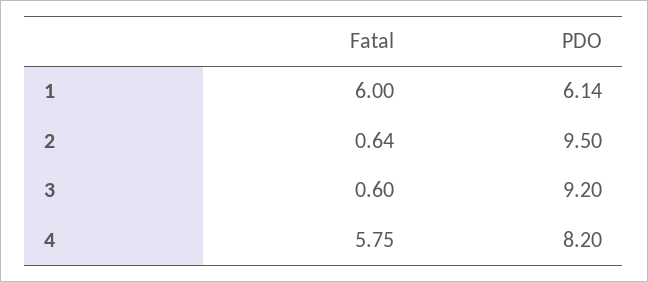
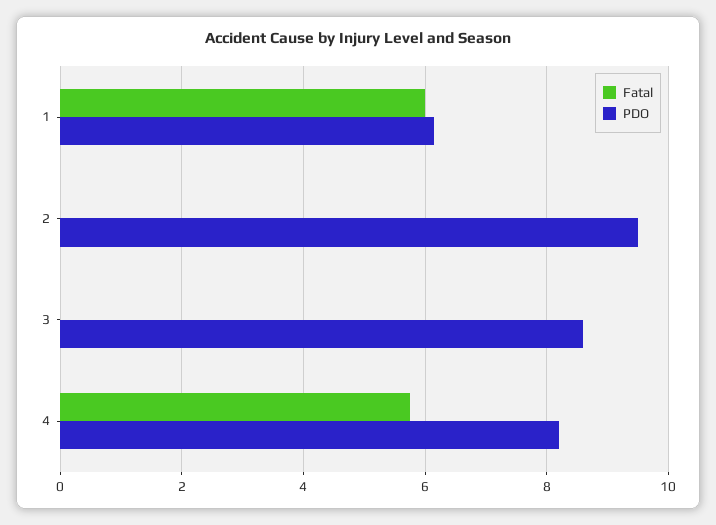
  {
    "Fatal": {
      "1": 6,
-     "2": 0.64,
+     "2": 0,
-     "3": 0.6,
+     "3": 0,
      "4": 5.75
    },
    "PDO": {
      "1": 6.14,
      "2": 9.5,
-     "3": 9.2,
+     "3": 8.6,
      "4": 8.2
    }
  }

